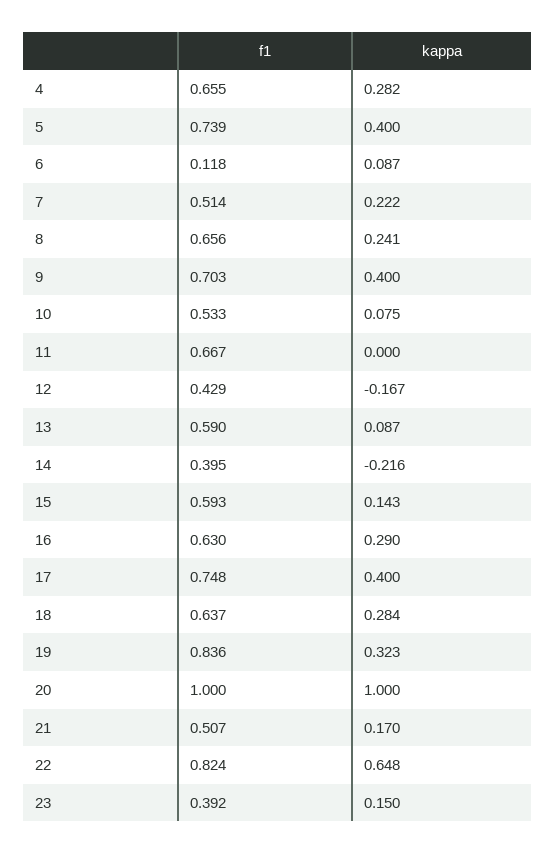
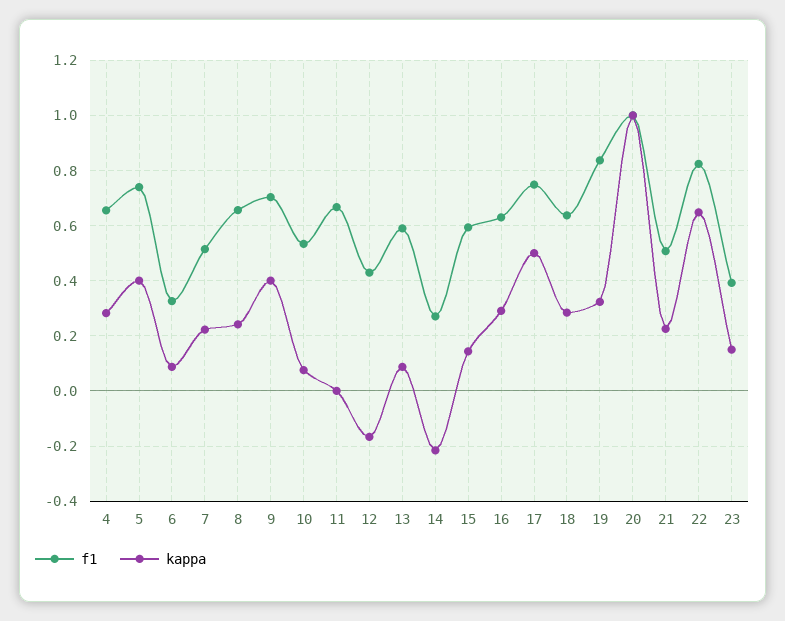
  {
    "f1": {
      "4": 0.655,
      "5": 0.739,
-     "6": 0.118,
+     "6": 0.325,
      "7": 0.514,
      "8": 0.656,
      "9": 0.703,
      "10": 0.533,
      "11": 0.667,
      "12": 0.429,
      "13": 0.59,
-     "14": 0.395,
+     "14": 0.275,
      "15": 0.593,
      "16": 0.63,
      "17": 0.748,
      "18": 0.637,
      "19": 0.836,
      "20": 1,
      "21": 0.507,
      "22": 0.824,
      "23": 0.392
    },
    "kappa": {
      "4": 0.282,
      "5": 0.4,
      "6": 0.087,
      "7": 0.222,
      "8": 0.241,
      "9": 0.4,
      "10": 0.075,
      "11": 0,
      "12": -0.167,
      "13": 0.087,
      "14": -0.216,
      "15": 0.143,
      "16": 0.29,
-     "17": 0.4,
+     "17": 0.5,
      "18": 0.284,
      "19": 0.323,
      "20": 1,
-     "21": 0.17,
+     "21": 0.225,
      "22": 0.648,
      "23": 0.15
    }
  }

